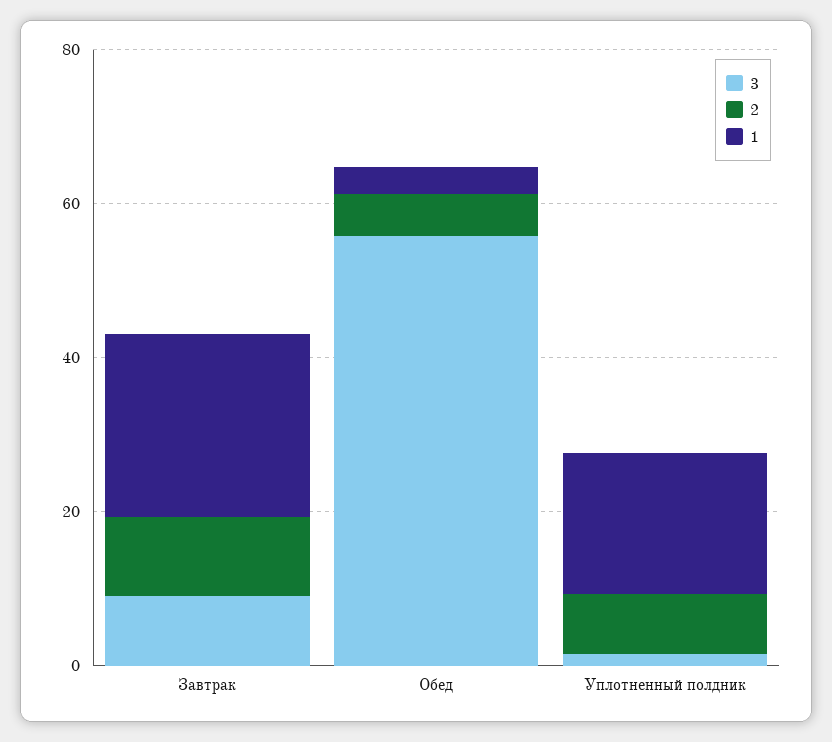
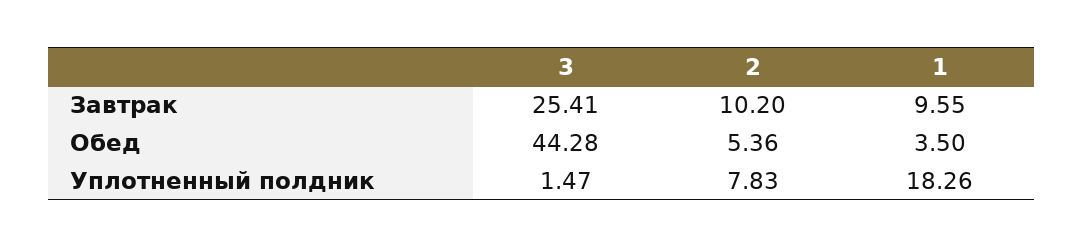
  {
    "3": {
-     "Завтрак": 10,
+     "Завтрак": 25.41,
-     "Обед": 55,
+     "Обед": 44.28,
      "Уплотненный полдник": 1.47
    },
    "2": {
      "Завтрак": 10.2,
      "Обед": 5.36,
      "Уплотненный полдник": 7.83
    },
    "1": {
-     "Завтрак": 25,
+     "Завтрак": 9.55,
      "Обед": 3.5,
      "Уплотненный полдник": 18.26
    }
  }

